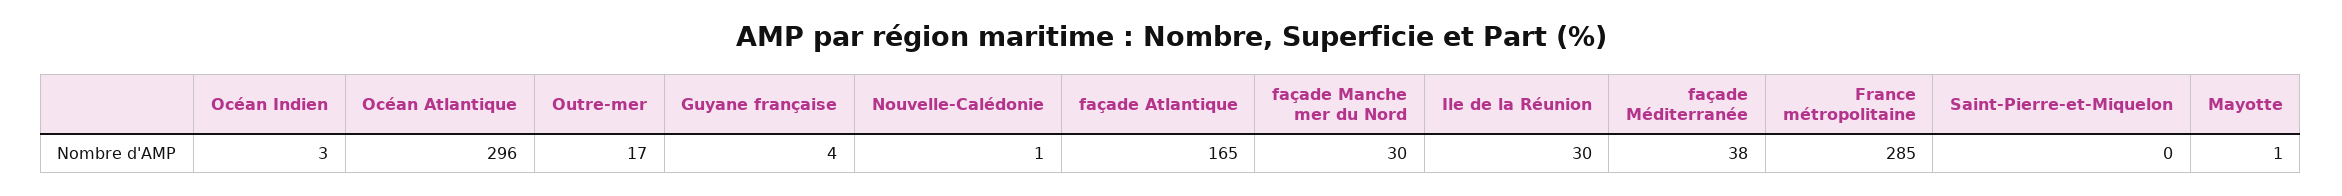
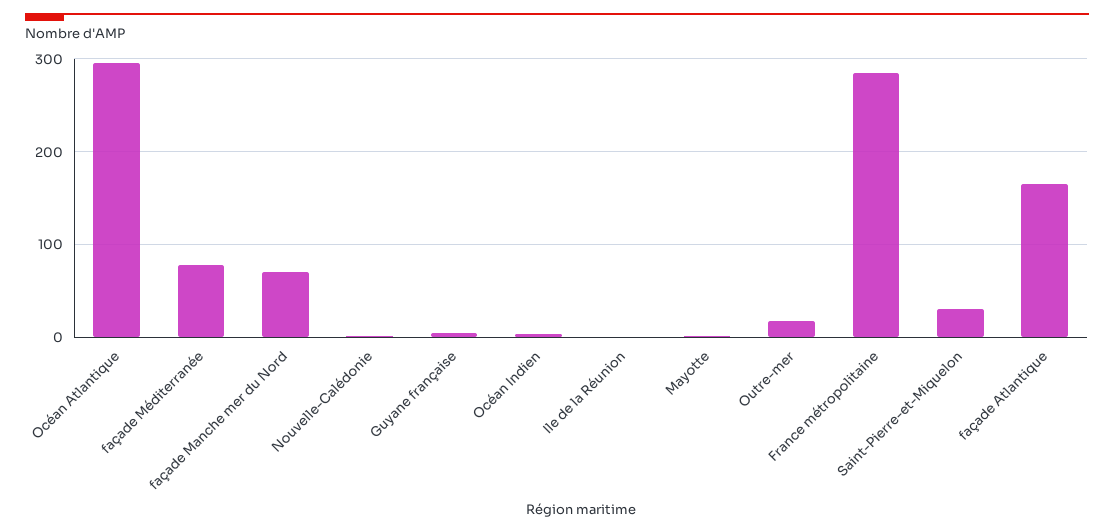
  {
    "Océan Indien": 3,
    "Océan Atlantique": 296,
    "Outre-mer": 17,
    "Guyane française": 4,
    "Nouvelle-Calédonie": 1,
    "façade Atlantique": 165,
-   "façade Manche mer du Nord": 30,
+   "façade Manche mer du Nord": 70,
-   "Ile de la Réunion": 30,
+   "Ile de la Réunion": 0,
-   "façade Méditerranée": 38,
+   "façade Méditerranée": 80,
    "France métropolitaine": 285,
-   "Saint-Pierre-et-Miquelon": 0,
+   "Saint-Pierre-et-Miquelon": 30,
    "Mayotte": 1
  }

